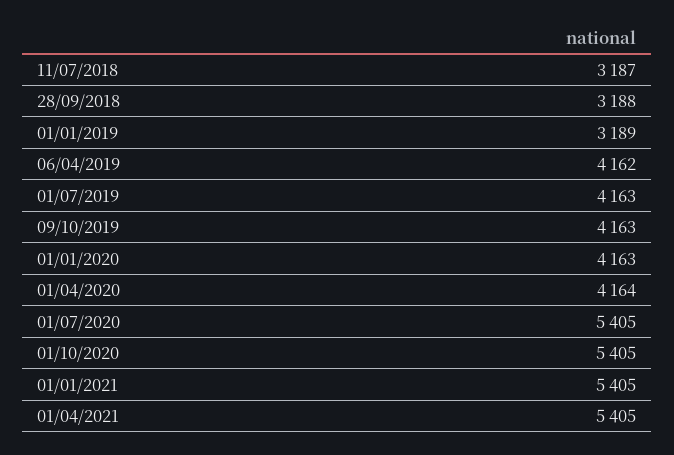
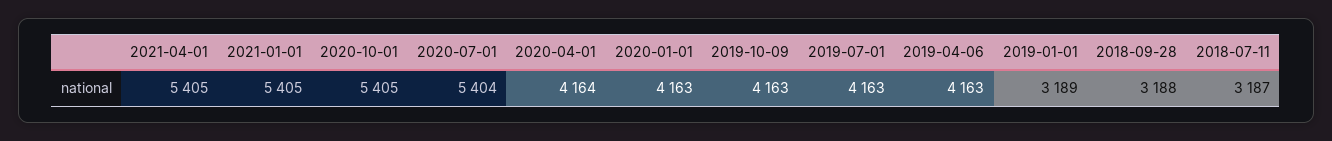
  {
    "11/07/2018": 3187,
    "28/09/2018": 3188,
    "01/01/2019": 3189,
-   "06/04/2019": 4162,
+   "06/04/2019": 4163,
    "01/07/2019": 4163,
    "09/10/2019": 4163,
    "01/01/2020": 4163,
    "01/04/2020": 4164,
-   "01/07/2020": 5405,
+   "01/07/2020": 5404,
    "01/10/2020": 5405,
    "01/01/2021": 5405,
    "01/04/2021": 5405
  }

